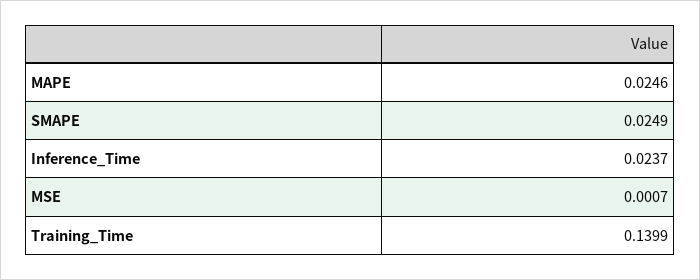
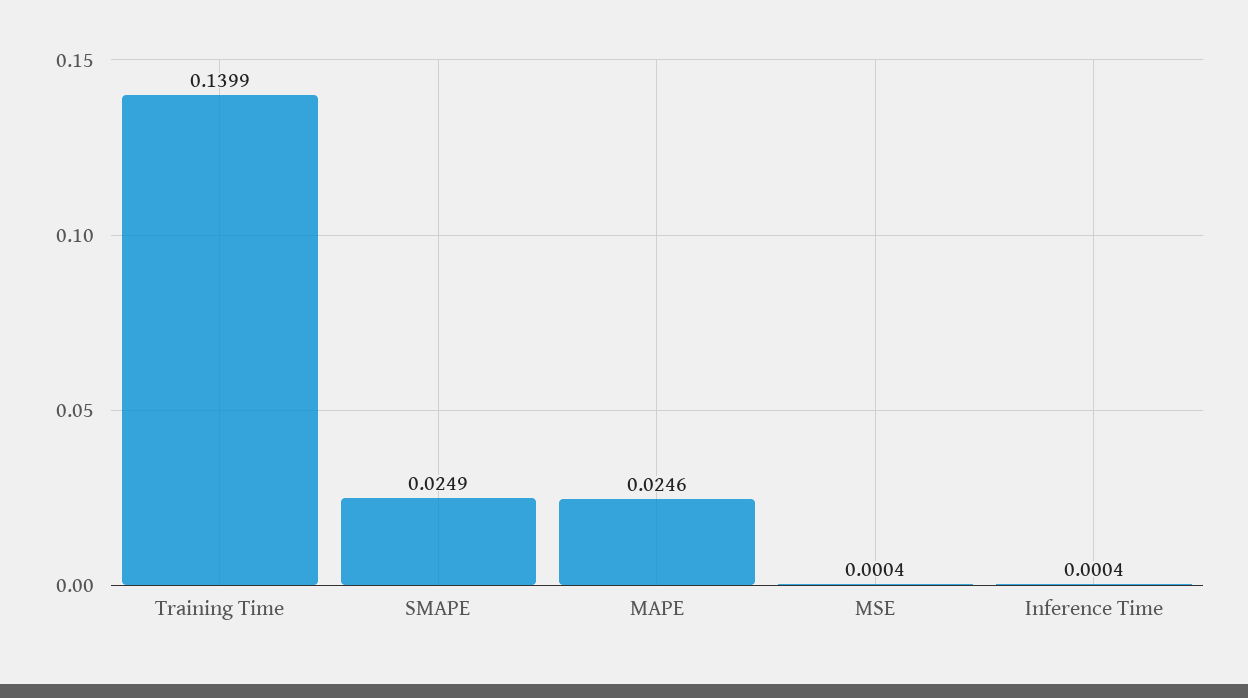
  {
    "MAPE": 0.0246,
    "SMAPE": 0.0249,
-   "Inference_Time": 0.0237,
+   "Inference_Time": 0.0004,
-   "MSE": 0.0007,
+   "MSE": 0.0004,
    "Training_Time": 0.1399
  }

